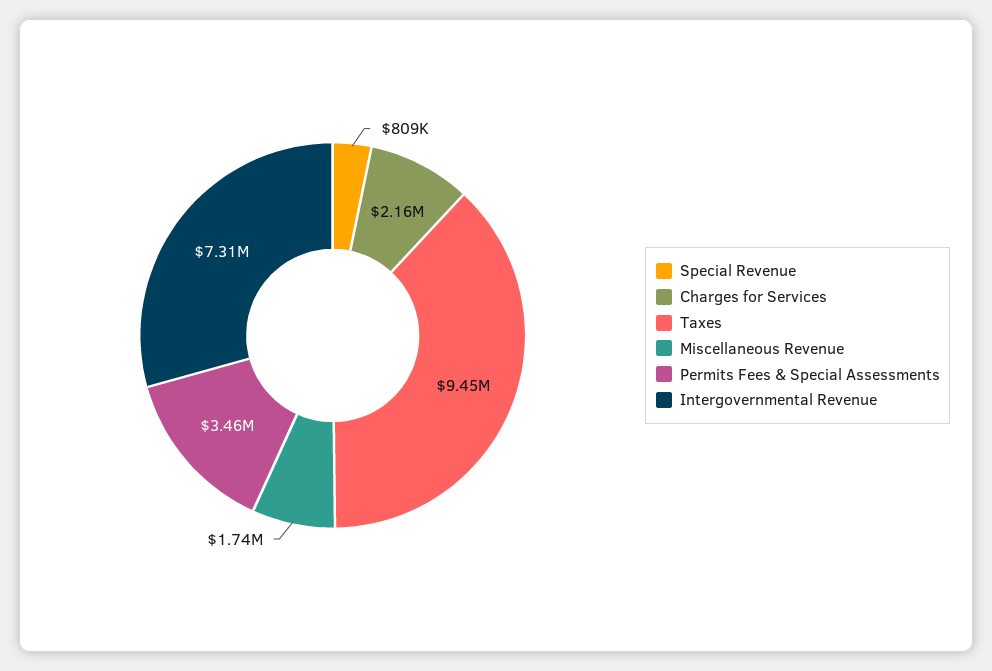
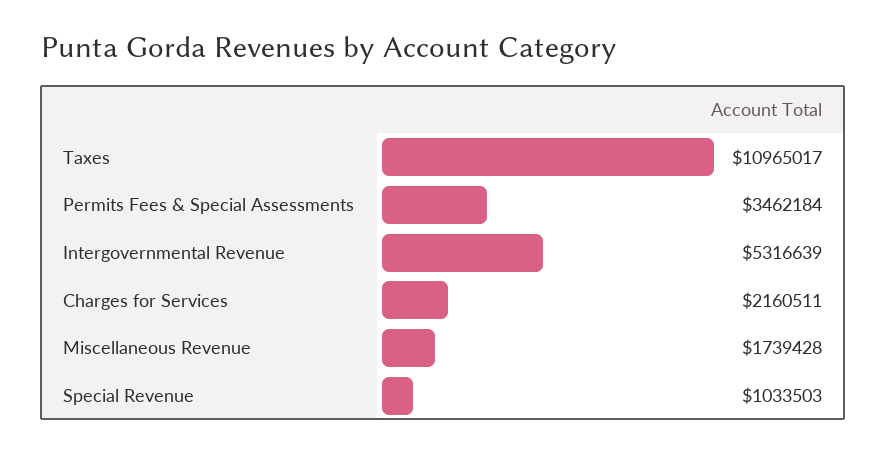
  {
-   "Special Revenue": 809000,
+   "Special Revenue": 1033503,
    "Charges for Services": 2160511,
-   "Taxes": 9450000,
+   "Taxes": 10965017,
    "Miscellaneous Revenue": 1739428,
    "Permits Fees & Special Assessments": 3462184,
-   "Intergovernmental Revenue": 7310000
+   "Intergovernmental Revenue": 5316639
  }

